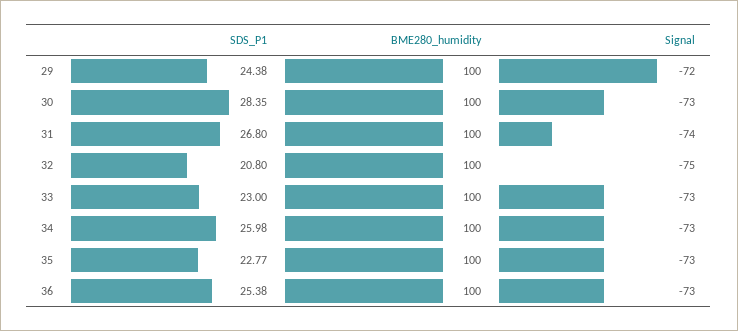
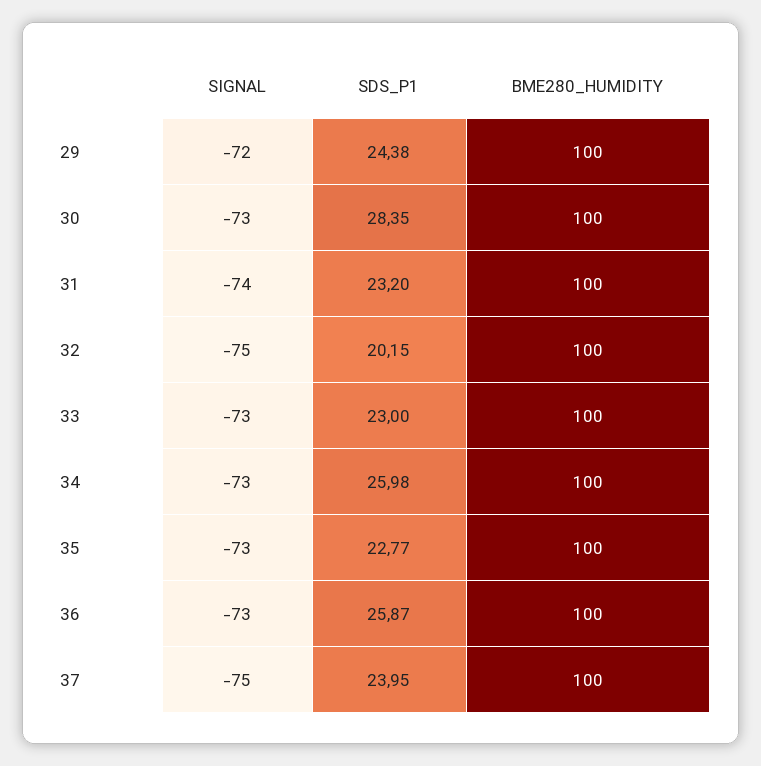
  {
    "SDS_P1": {
      "29": 24.38,
      "30": 28.35,
-     "31": 26.8,
+     "31": 23.2,
-     "32": 20.8,
+     "32": 20.15,
      "33": 23,
      "34": 25.98,
      "35": 22.77,
-     "36": 25.38
+     "36": 25.87,
+     "37": 23.95
    },
    "BME280_humidity": {
      "29": 100,
      "30": 100,
      "31": 100,
      "32": 100,
      "33": 100,
      "34": 100,
      "35": 100,
-     "36": 100
+     "36": 100,
+     "37": 100
    },
    "Signal": {
      "29": -72,
      "30": -73,
      "31": -74,
      "32": -75,
      "33": -73,
      "34": -73,
      "35": -73,
-     "36": -73
+     "36": -73,
+     "37": -75
    }
  }

